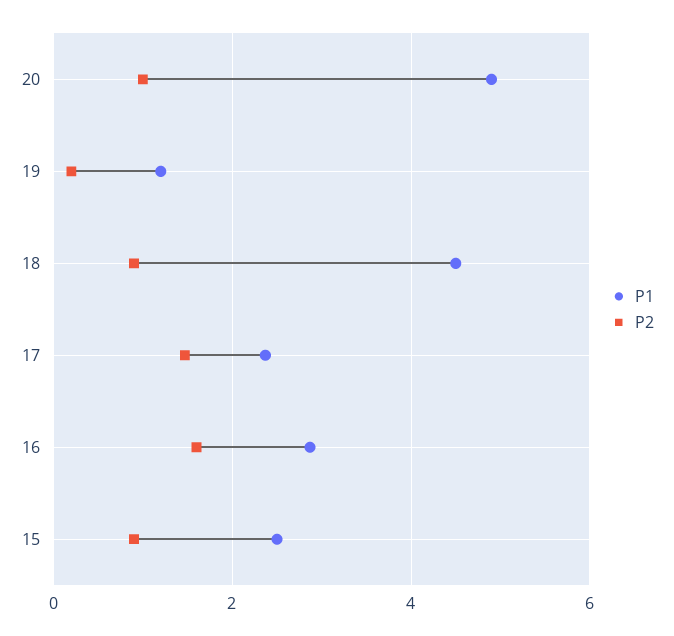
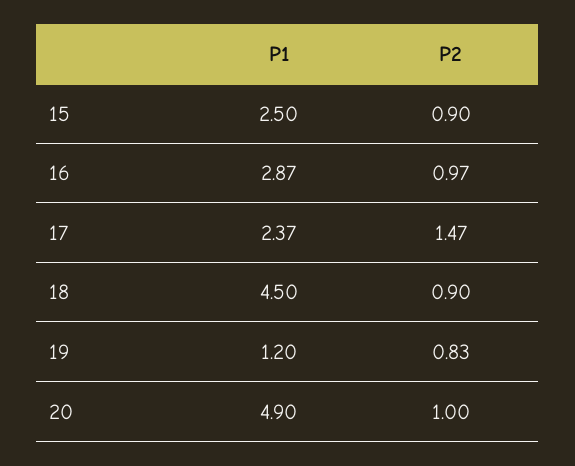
  {
    "P1": {
      "20": 4.9,
      "19": 1.2,
      "18": 4.5,
      "17": 2.37,
      "16": 2.87,
      "15": 2.5
    },
    "P2": {
      "20": 1,
-     "19": 0.2,
+     "19": 0.83,
      "18": 0.9,
      "17": 1.47,
-     "16": 1.6,
+     "16": 0.97,
      "15": 0.9
    }
  }

